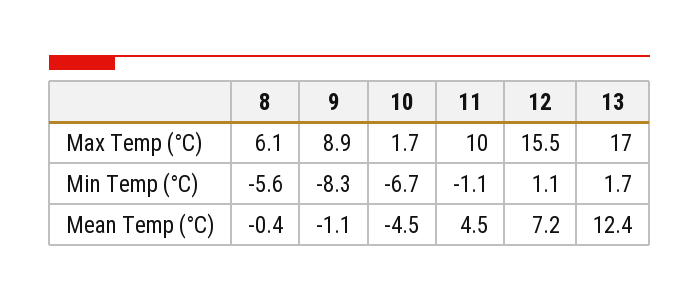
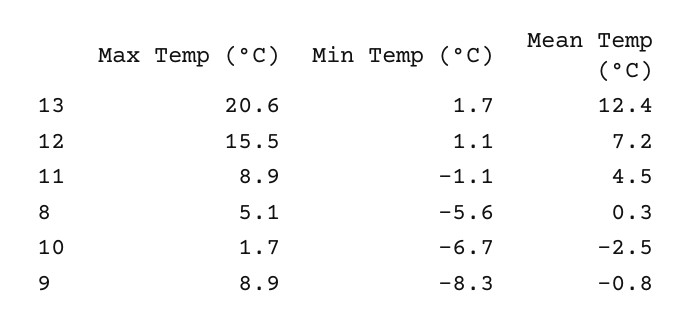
  {
    "8": {
-     "Max Temp (°C)": 6.1,
+     "Max Temp (°C)": 5.1,
      "Min Temp (°C)": -5.6,
-     "Mean Temp (°C)": -0.4
+     "Mean Temp (°C)": 0.3
    },
    "9": {
      "Max Temp (°C)": 8.9,
      "Min Temp (°C)": -8.3,
-     "Mean Temp (°C)": -1.1
+     "Mean Temp (°C)": -0.8
    },
    "10": {
      "Max Temp (°C)": 1.7,
      "Min Temp (°C)": -6.7,
-     "Mean Temp (°C)": -4.5
+     "Mean Temp (°C)": -2.5
    },
    "11": {
-     "Max Temp (°C)": 10,
+     "Max Temp (°C)": 8.9,
      "Min Temp (°C)": -1.1,
      "Mean Temp (°C)": 4.5
    },
    "12": {
      "Max Temp (°C)": 15.5,
      "Min Temp (°C)": 1.1,
      "Mean Temp (°C)": 7.2
    },
    "13": {
-     "Max Temp (°C)": 17,
+     "Max Temp (°C)": 20.6,
      "Min Temp (°C)": 1.7,
      "Mean Temp (°C)": 12.4
    }
  }

